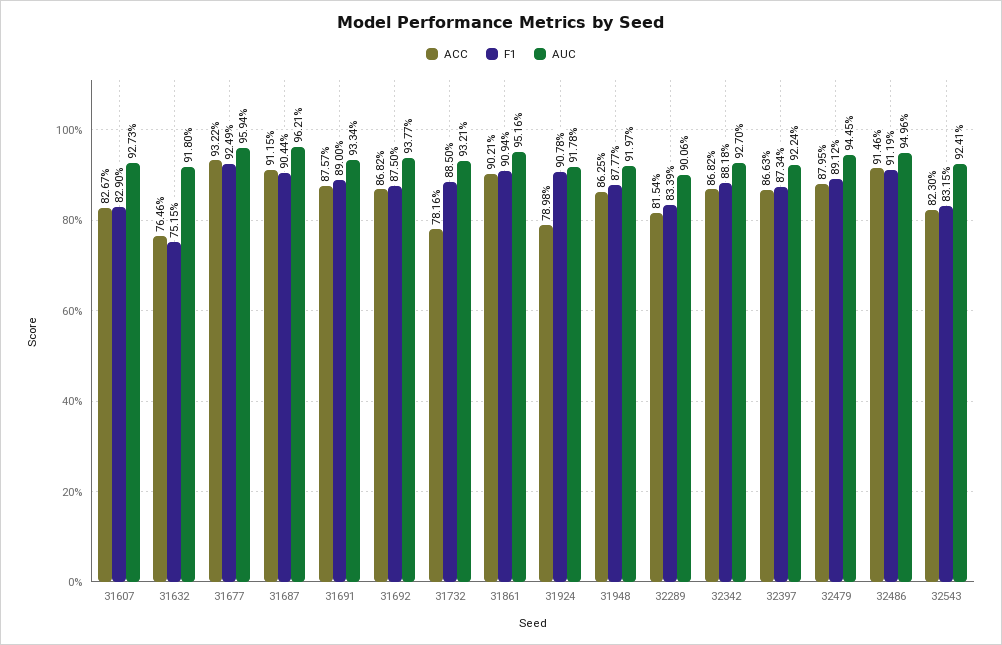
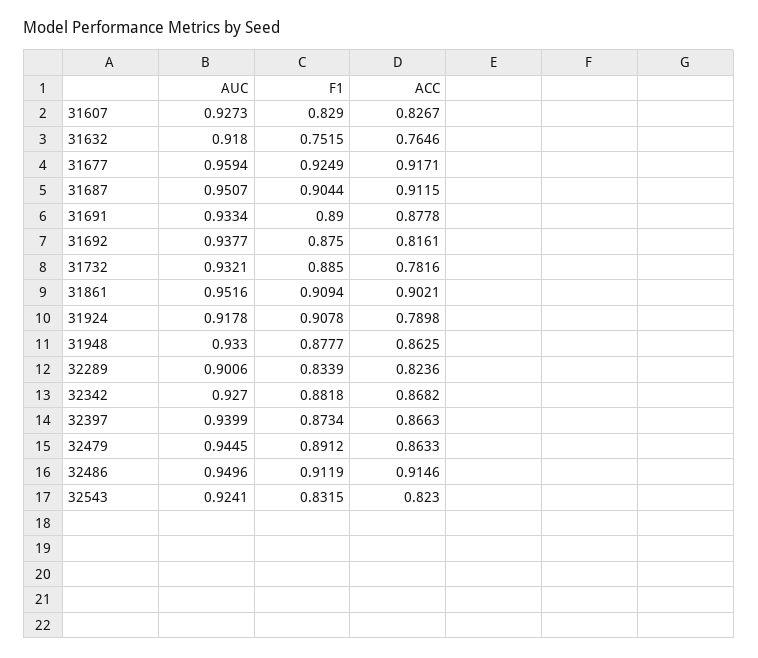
  {
    "ACC": {
      "31607": 0.8267,
      "31632": 0.7646,
-     "31677": 0.9322,
+     "31677": 0.9171,
      "31687": 0.9115,
-     "31691": 0.8757,
+     "31691": 0.8778,
-     "31692": 0.8682,
+     "31692": 0.8161,
      "31732": 0.7816,
      "31861": 0.9021,
      "31924": 0.7898,
      "31948": 0.8625,
-     "32289": 0.8154,
+     "32289": 0.8236,
      "32342": 0.8682,
      "32397": 0.8663,
-     "32479": 0.8795,
+     "32479": 0.8633,
      "32486": 0.9146,
      "32543": 0.823
    },
    "F1": {
      "31607": 0.829,
      "31632": 0.7515,
      "31677": 0.9249,
      "31687": 0.9044,
      "31691": 0.89,
      "31692": 0.875,
      "31732": 0.885,
      "31861": 0.9094,
      "31924": 0.9078,
      "31948": 0.8777,
      "32289": 0.8339,
      "32342": 0.8818,
      "32397": 0.8734,
      "32479": 0.8912,
      "32486": 0.9119,
      "32543": 0.8315
    },
    "AUC": {
      "31607": 0.9273,
      "31632": 0.918,
      "31677": 0.9594,
-     "31687": 0.9621,
+     "31687": 0.9507,
      "31691": 0.9334,
      "31692": 0.9377,
      "31732": 0.9321,
      "31861": 0.9516,
      "31924": 0.9178,
-     "31948": 0.9197,
+     "31948": 0.933,
      "32289": 0.9006,
      "32342": 0.927,
-     "32397": 0.9224,
+     "32397": 0.9399,
      "32479": 0.9445,
      "32486": 0.9496,
      "32543": 0.9241
    }
  }

